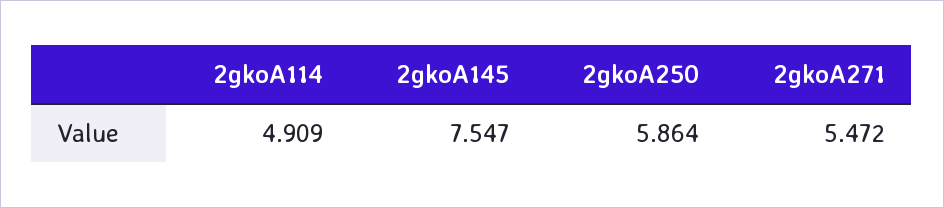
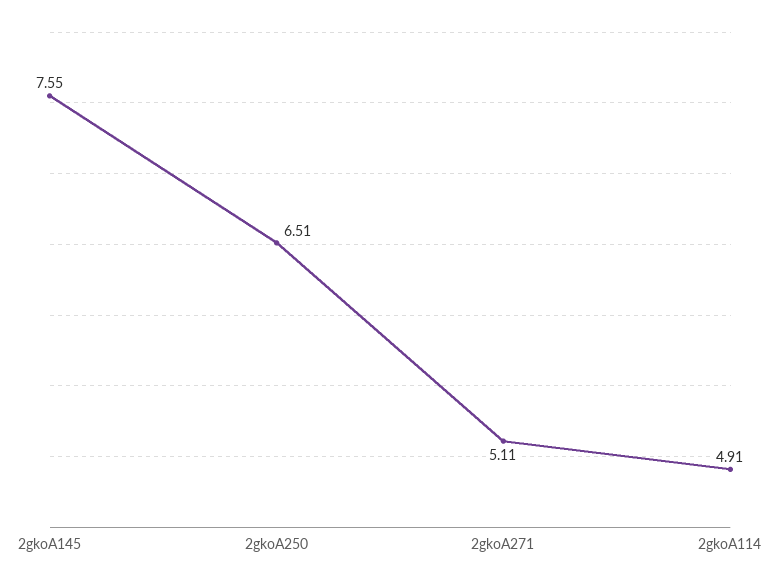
  {
    "2gkoA114": 4.909,
    "2gkoA145": 7.547,
-   "2gkoA250": 5.864,
+   "2gkoA250": 6.51,
-   "2gkoA271": 5.472
+   "2gkoA271": 5.11
  }

